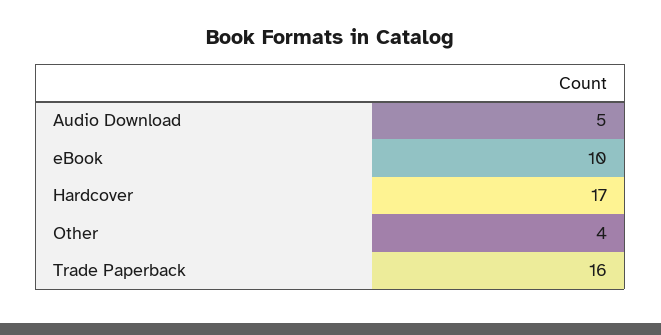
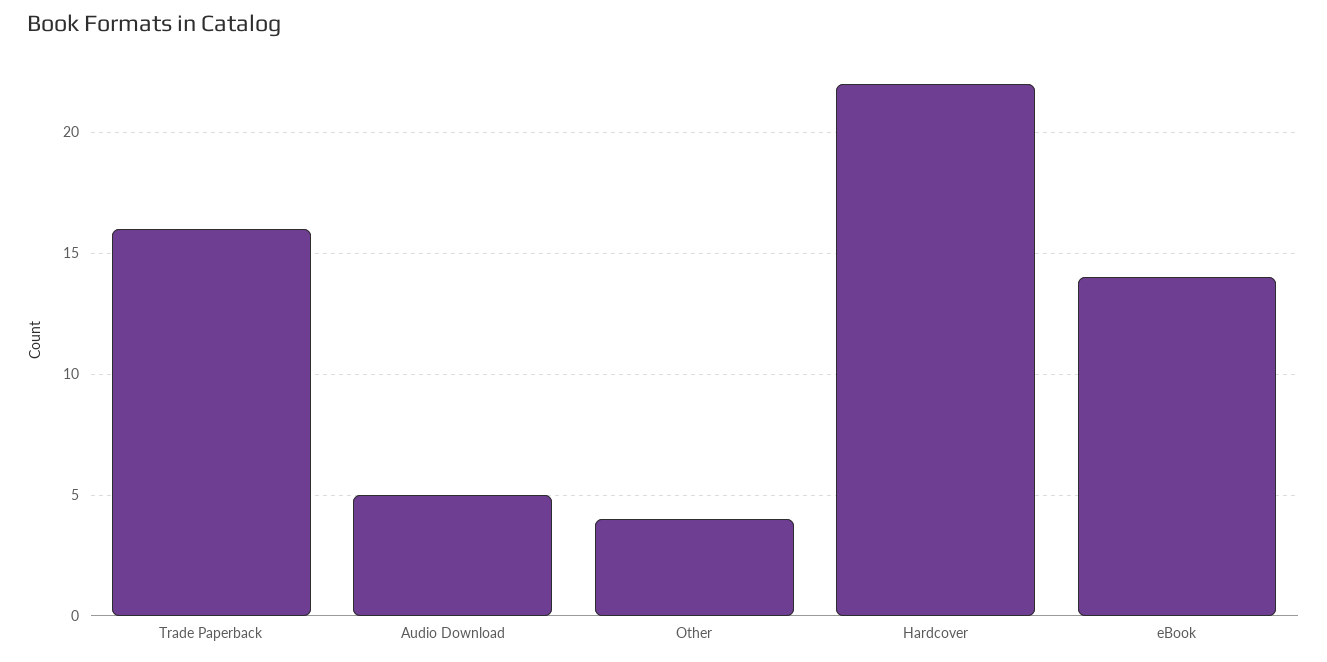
  {
    "Audio Download": 5,
-   "eBook": 10,
+   "eBook": 14,
-   "Hardcover": 17,
+   "Hardcover": 22,
    "Other": 4,
    "Trade Paperback": 16
  }

